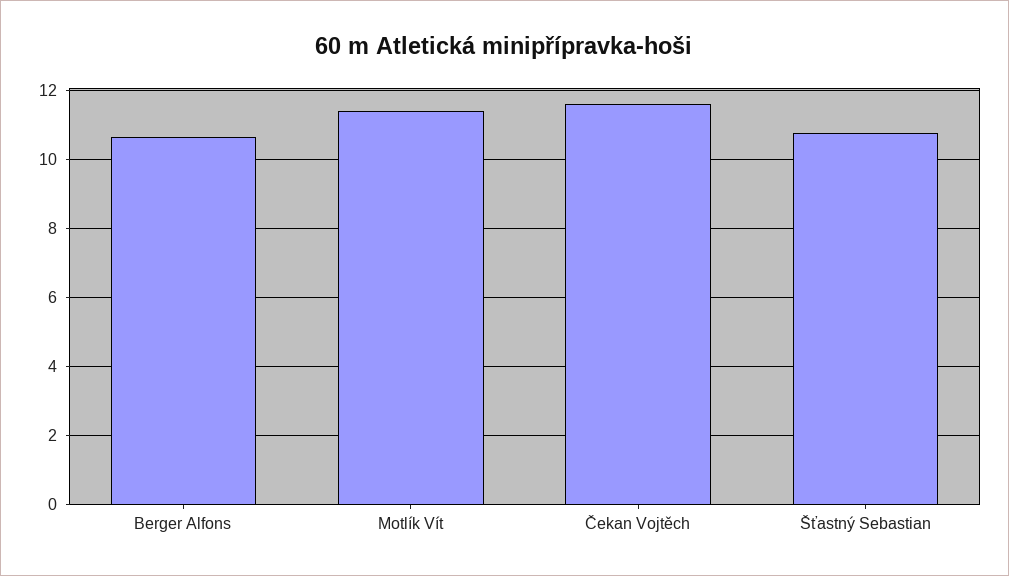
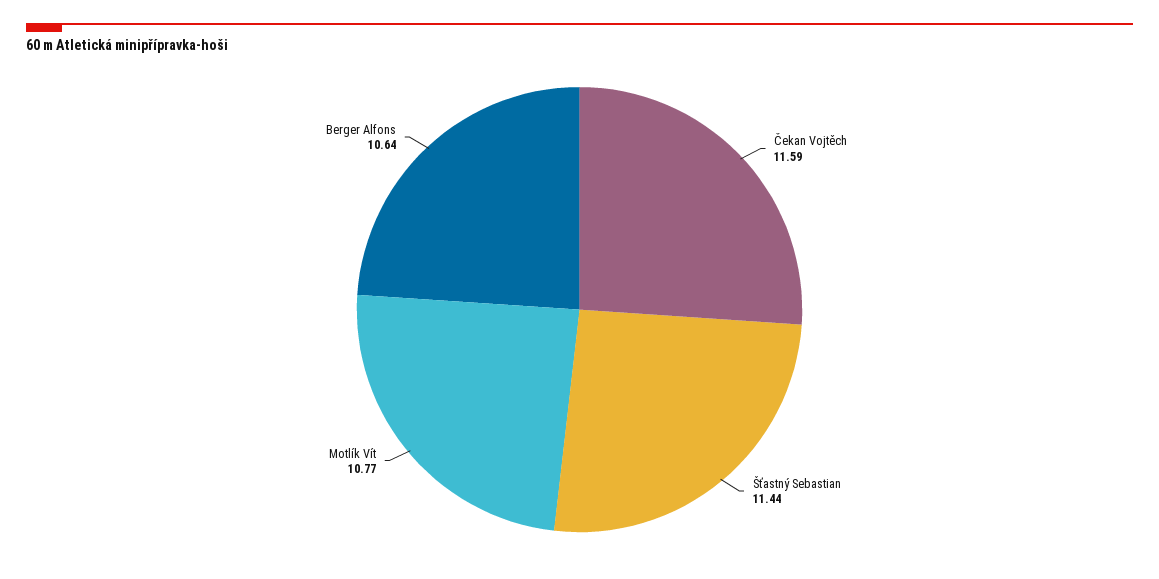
  {
    "Berger Alfons": 10.64,
-   "Motlík Vít": 11.4,
+   "Motlík Vít": 10.77,
    "Čekan Vojtěch": 11.59,
-   "Šťastný Sebastian": 10.8
+   "Šťastný Sebastian": 11.44
  }

